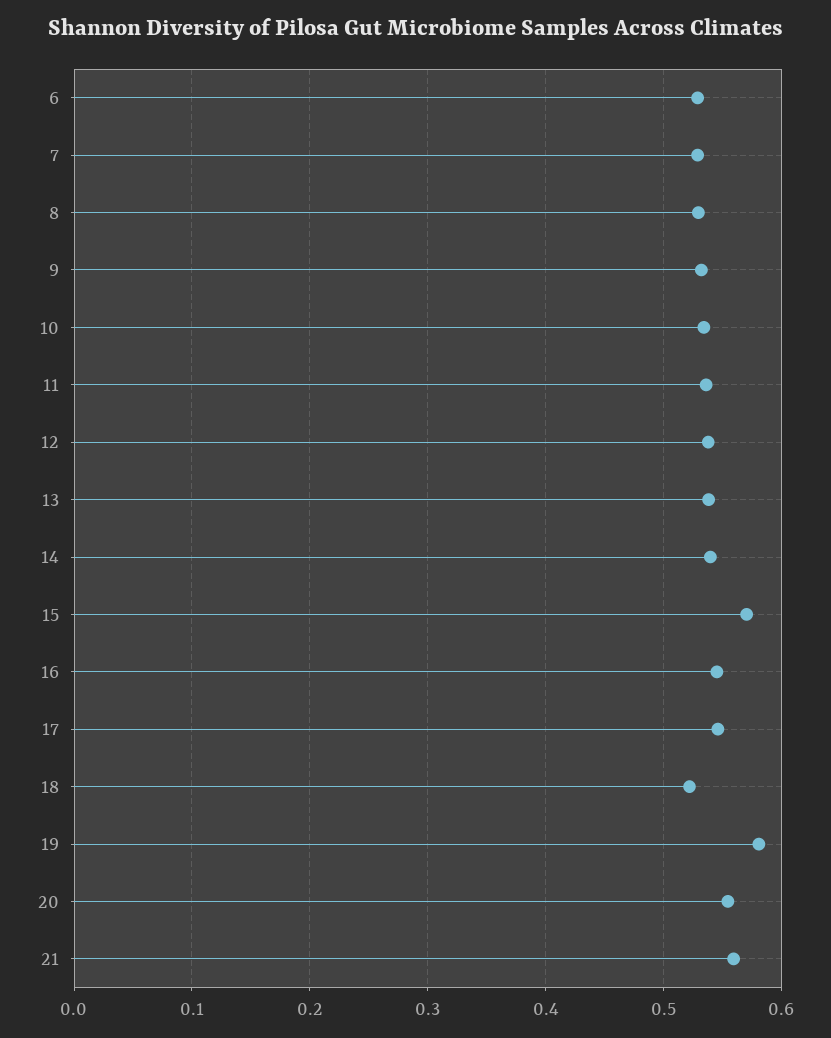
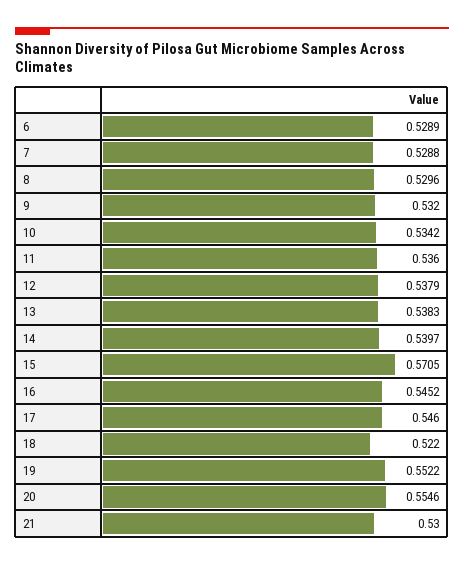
  {
    "6": 0.5289,
    "7": 0.5288,
    "8": 0.5296,
    "9": 0.532,
    "10": 0.5342,
    "11": 0.536,
    "12": 0.5379,
    "13": 0.5383,
    "14": 0.5397,
    "15": 0.5705,
    "16": 0.5452,
    "17": 0.546,
    "18": 0.522,
-   "19": 0.58,
+   "19": 0.5522,
    "20": 0.5546,
-   "21": 0.56
+   "21": 0.53
  }

